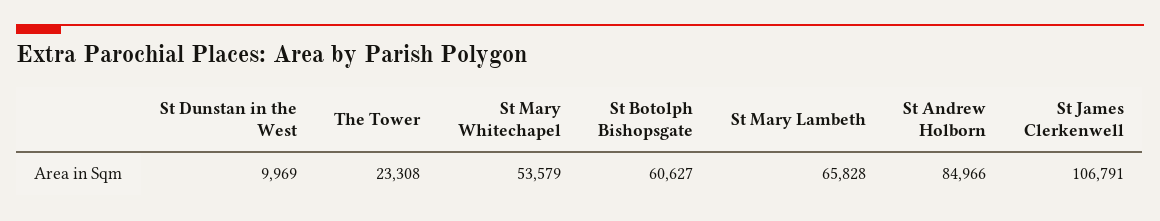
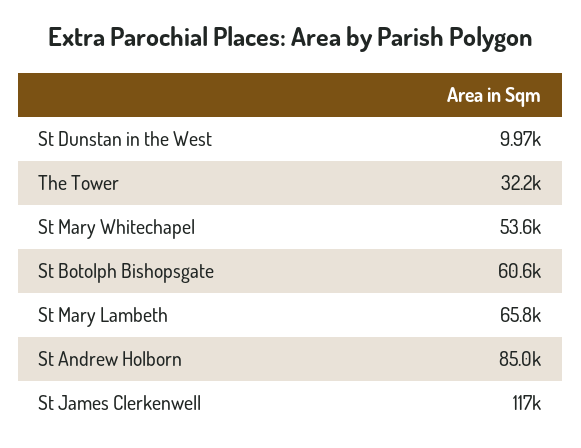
  {
    "St Dunstan in the West": 9969,
-   "The Tower": 23308,
+   "The Tower": 32200,
    "St Mary Whitechapel": 53579,
    "St Botolph Bishopsgate": 60627,
    "St Mary Lambeth": 65828,
    "St Andrew Holborn": 84966,
-   "St James Clerkenwell": 106791
+   "St James Clerkenwell": 117000
  }

